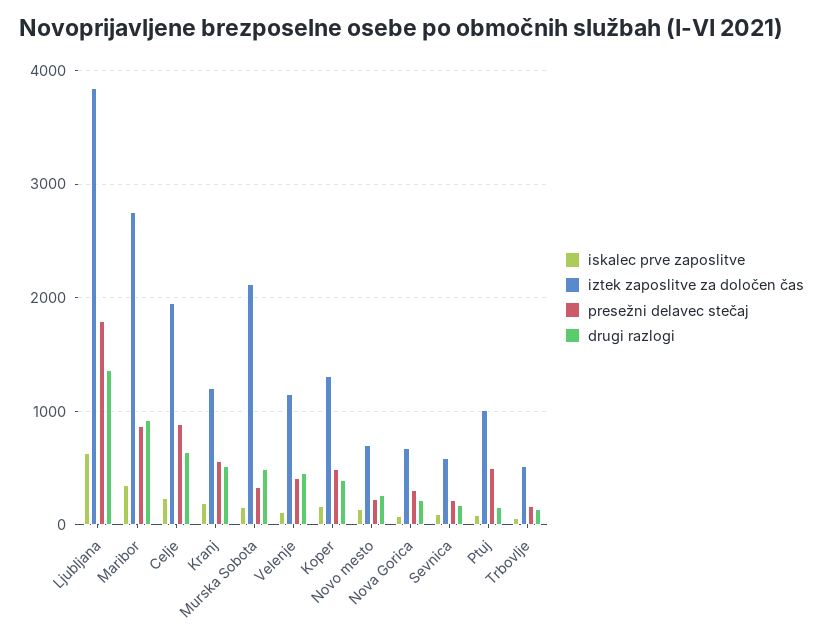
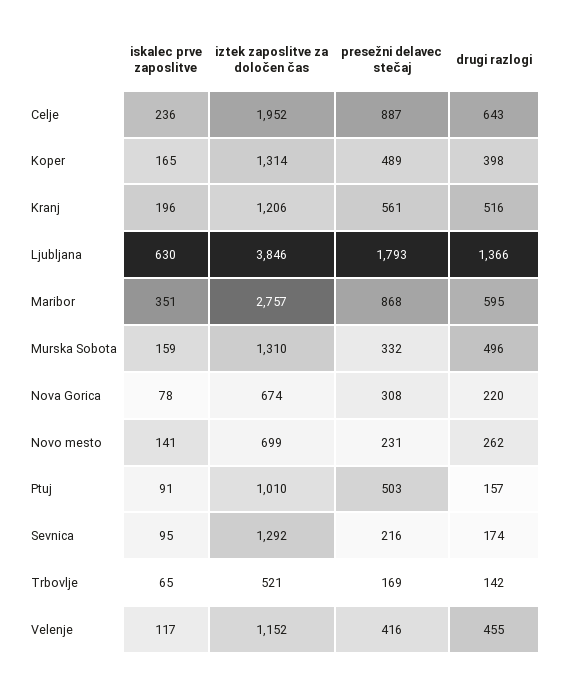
  {
    "iskalec prve zaposlitve": {
      "Ljubljana": 630,
      "Maribor": 351,
      "Celje": 236,
      "Kranj": 196,
      "Murska Sobota": 159,
      "Velenje": 117,
      "Koper": 165,
      "Novo mesto": 141,
      "Nova Gorica": 78,
      "Sevnica": 95,
      "Ptuj": 91,
      "Trbovlje": 65
    },
    "iztek zaposlitve za določen čas": {
      "Ljubljana": 3846,
      "Maribor": 2757,
      "Celje": 1952,
      "Kranj": 1206,
-     "Murska Sobota": 2100,
+     "Murska Sobota": 1310,
      "Velenje": 1152,
      "Koper": 1314,
      "Novo mesto": 699,
      "Nova Gorica": 674,
-     "Sevnica": 600,
+     "Sevnica": 1292,
      "Ptuj": 1010,
      "Trbovlje": 521
    },
    "presežni delavec stečaj": {
      "Ljubljana": 1793,
      "Maribor": 868,
      "Celje": 887,
      "Kranj": 561,
      "Murska Sobota": 332,
      "Velenje": 416,
      "Koper": 489,
      "Novo mesto": 231,
      "Nova Gorica": 308,
      "Sevnica": 216,
      "Ptuj": 503,
      "Trbovlje": 169
    },
    "drugi razlogi": {
      "Ljubljana": 1366,
-     "Maribor": 900,
+     "Maribor": 595,
      "Celje": 643,
      "Kranj": 516,
      "Murska Sobota": 496,
      "Velenje": 455,
      "Koper": 398,
      "Novo mesto": 262,
      "Nova Gorica": 220,
      "Sevnica": 174,
      "Ptuj": 157,
      "Trbovlje": 142
    }
  }

